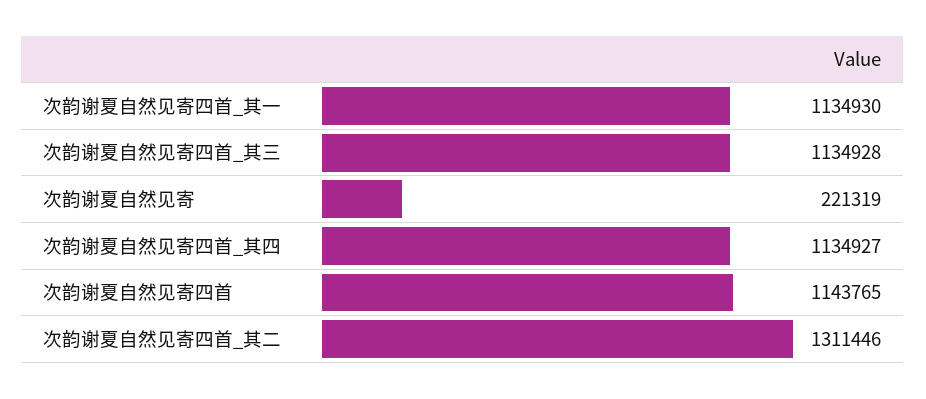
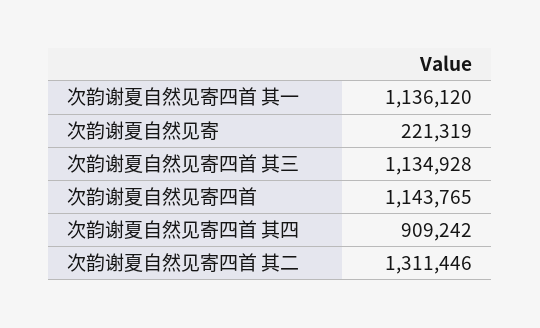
  {
-   "次韵谢夏自然见寄四首_其一": 1134930,
+   "次韵谢夏自然见寄四首_其一": 1136120,
    "次韵谢夏自然见寄四首_其三": 1134928,
    "次韵谢夏自然见寄": 221319,
-   "次韵谢夏自然见寄四首_其四": 1134927,
+   "次韵谢夏自然见寄四首_其四": 909242,
    "次韵谢夏自然见寄四首": 1143765,
    "次韵谢夏自然见寄四首_其二": 1311446
  }

